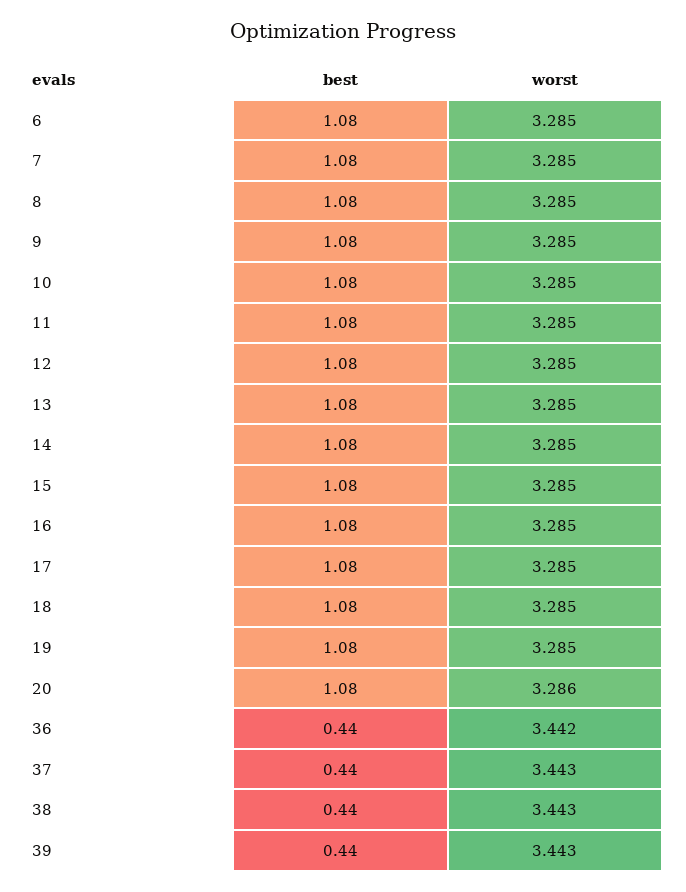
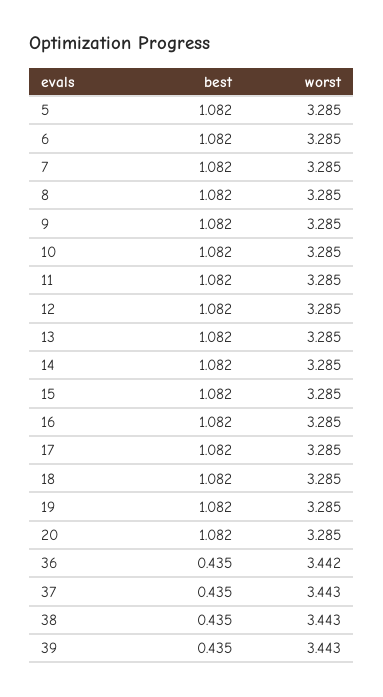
  {
    "best": {
      "6": 1.082,
      "7": 1.082,
      "8": 1.082,
      "9": 1.082,
      "10": 1.082,
      "11": 1.082,
      "12": 1.082,
      "13": 1.082,
      "14": 1.082,
      "15": 1.082,
      "16": 1.082,
      "17": 1.082,
      "18": 1.082,
      "19": 1.082,
      "20": 1.082,
      "36": 0.435,
      "37": 0.435,
      "38": 0.435,
-     "39": 0.435
+     "39": 0.435,
+     "5": 1.082
    },
    "worst": {
      "6": 3.285,
      "7": 3.285,
      "8": 3.285,
      "9": 3.285,
      "10": 3.285,
      "11": 3.285,
      "12": 3.285,
      "13": 3.285,
      "14": 3.285,
      "15": 3.285,
      "16": 3.285,
      "17": 3.285,
      "18": 3.285,
      "19": 3.285,
-     "20": 3.286,
+     "20": 3.285,
      "36": 3.442,
      "37": 3.443,
      "38": 3.443,
-     "39": 3.443
+     "39": 3.443,
+     "5": 3.285
    }
  }

